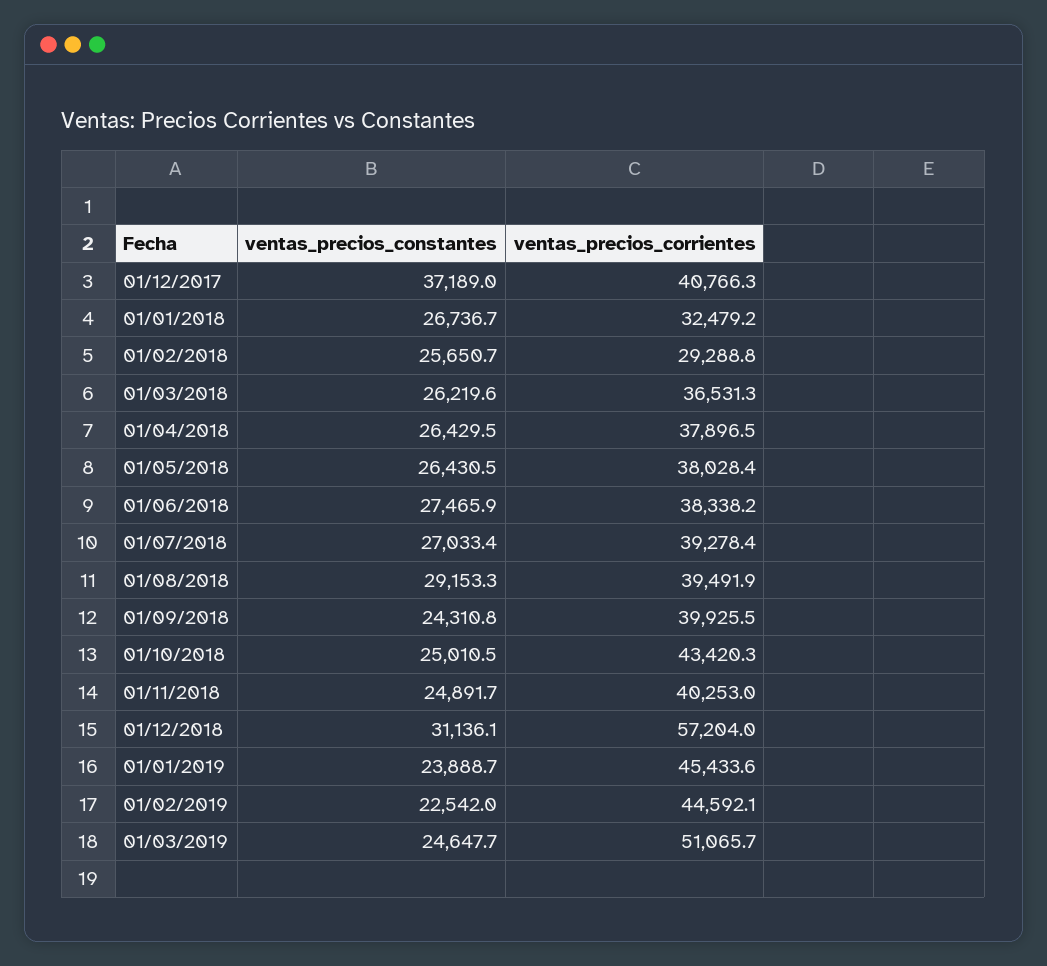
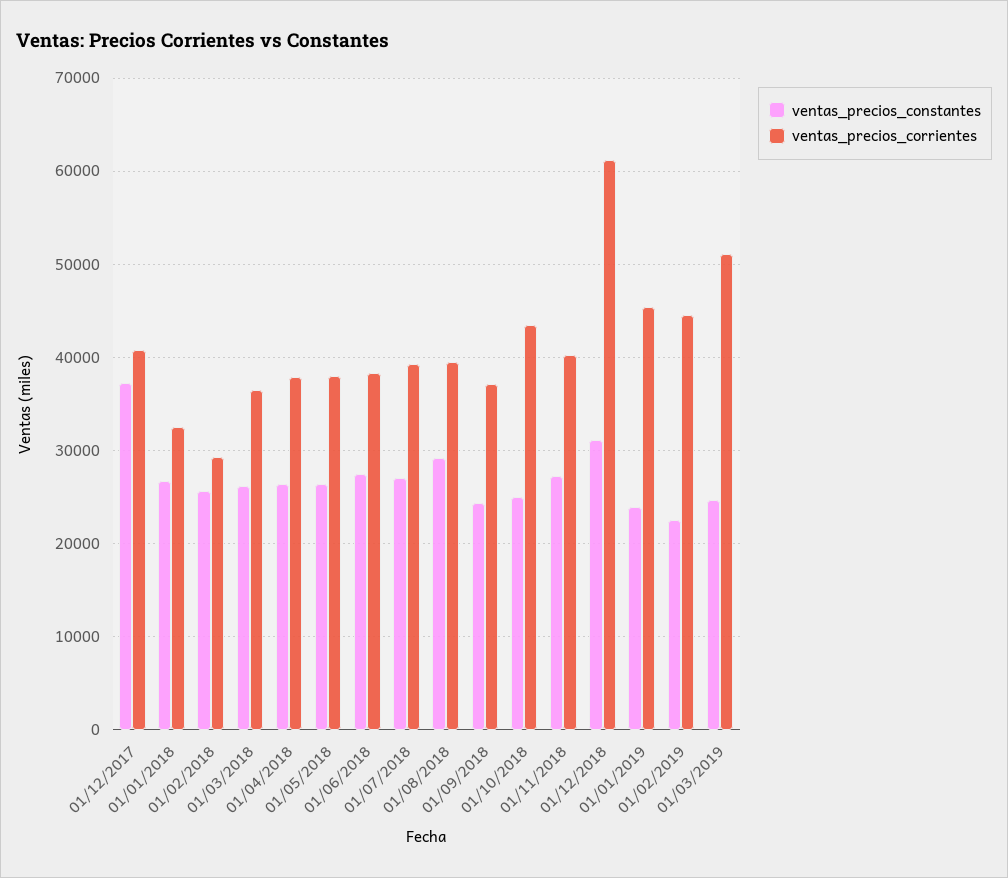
  {
    "ventas_precios_constantes": {
      "01/12/2017": 37189,
      "01/01/2018": 26736.7,
      "01/02/2018": 25650.7,
      "01/03/2018": 26219.6,
      "01/04/2018": 26429.5,
      "01/05/2018": 26430.5,
      "01/06/2018": 27465.9,
      "01/07/2018": 27033.4,
      "01/08/2018": 29153.3,
      "01/09/2018": 24310.8,
      "01/10/2018": 25010.5,
-     "01/11/2018": 24891.7,
+     "01/11/2018": 27000,
      "01/12/2018": 31136.1,
      "01/01/2019": 23888.7,
      "01/02/2019": 22542,
      "01/03/2019": 24647.7
    },
    "ventas_precios_corrientes": {
      "01/12/2017": 40766.3,
      "01/01/2018": 32479.2,
      "01/02/2018": 29288.8,
      "01/03/2018": 36531.3,
      "01/04/2018": 37896.5,
      "01/05/2018": 38028.4,
      "01/06/2018": 38338.2,
      "01/07/2018": 39278.4,
      "01/08/2018": 39491.9,
-     "01/09/2018": 39925.5,
+     "01/09/2018": 37000,
      "01/10/2018": 43420.3,
      "01/11/2018": 40253,
-     "01/12/2018": 57204,
+     "01/12/2018": 61000,
      "01/01/2019": 45433.6,
      "01/02/2019": 44592.1,
      "01/03/2019": 51065.7
    }
  }

